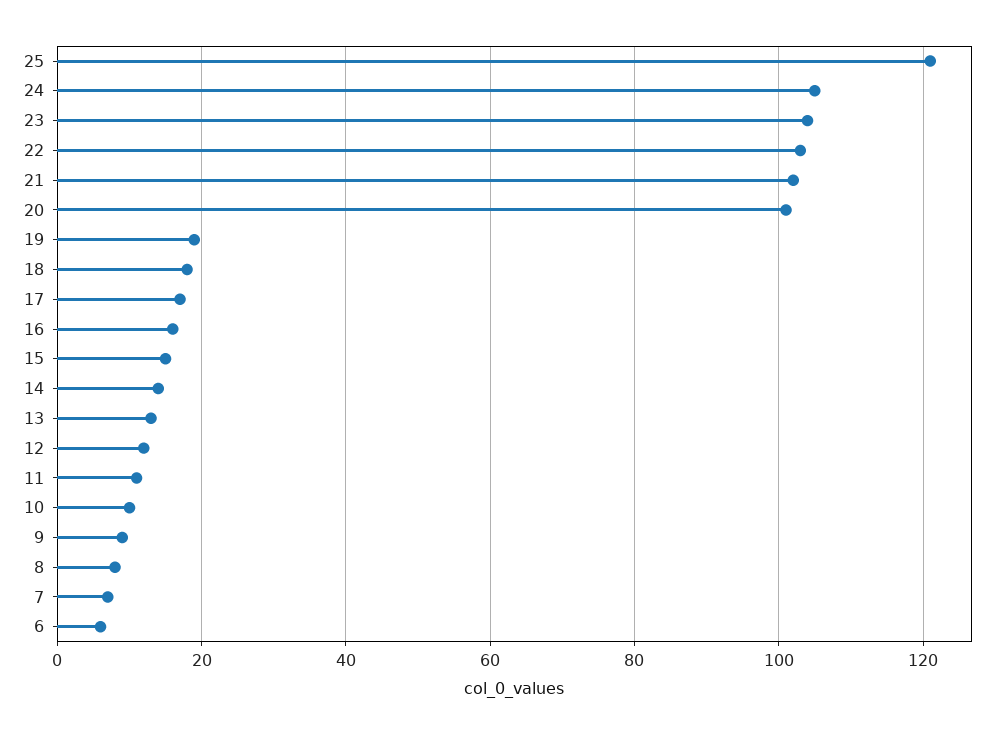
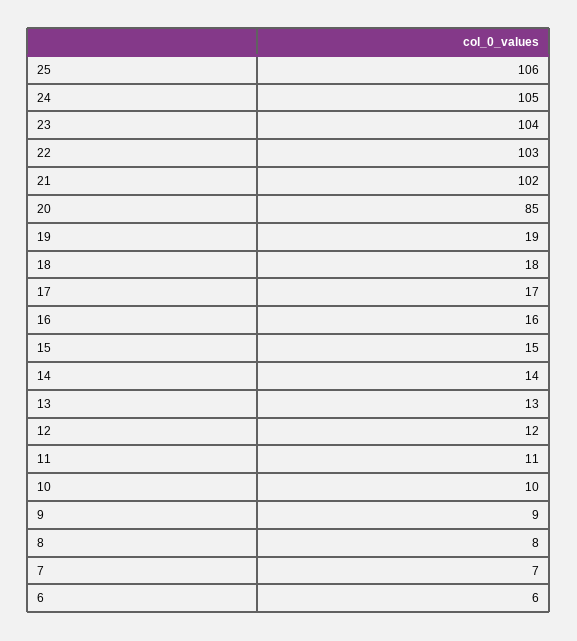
  {
-   "25": 120,
+   "25": 106,
    "24": 105,
    "23": 104,
    "22": 103,
    "21": 102,
-   "20": 100,
+   "20": 85,
    "19": 19,
    "18": 18,
    "17": 17,
    "16": 16,
    "15": 15,
    "14": 14,
    "13": 13,
    "12": 12,
    "11": 11,
    "10": 10,
    "9": 9,
    "8": 8,
    "7": 7,
    "6": 6
  }

